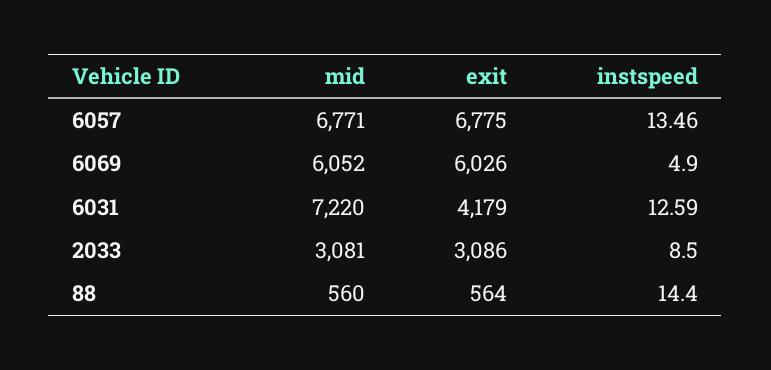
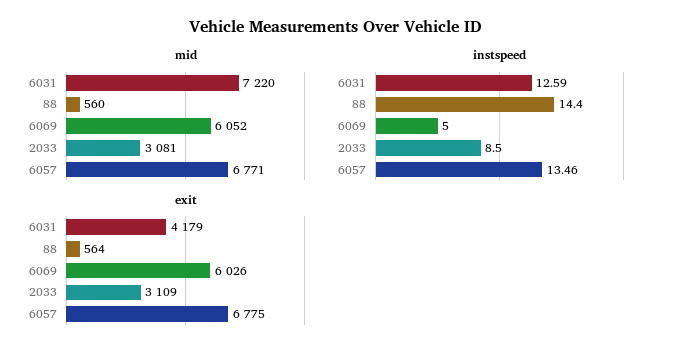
  {
    "mid": {
      "6057": 6771,
      "6069": 6052,
      "6031": 7220,
      "2033": 3081,
      "88": 560
    },
    "exit": {
      "6057": 6775,
      "6069": 6026,
      "6031": 4179,
-     "2033": 3086,
+     "2033": 3109,
      "88": 564
    },
    "instspeed": {
      "6057": 13.46,
-     "6069": 4.9,
+     "6069": 5,
      "6031": 12.59,
      "2033": 8.5,
      "88": 14.4
    }
  }

